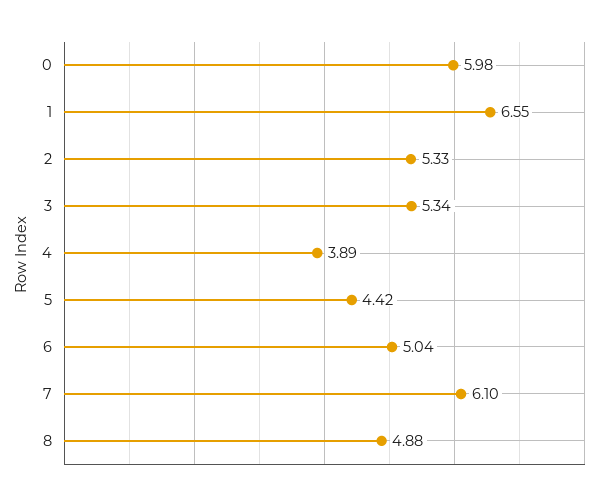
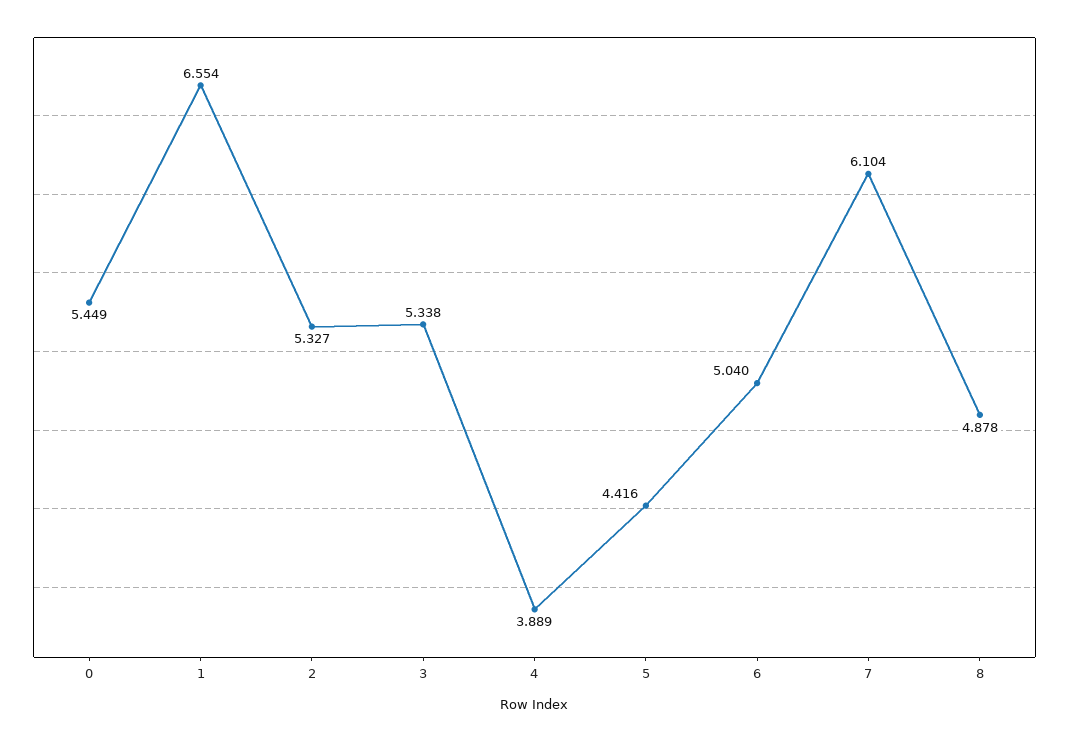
  {
-   "0": 5.98,
+   "0": 5.449,
    "1": 6.554,
    "2": 5.327,
    "3": 5.338,
    "4": 3.889,
    "5": 4.416,
    "6": 5.04,
    "7": 6.104,
    "8": 4.878
  }

